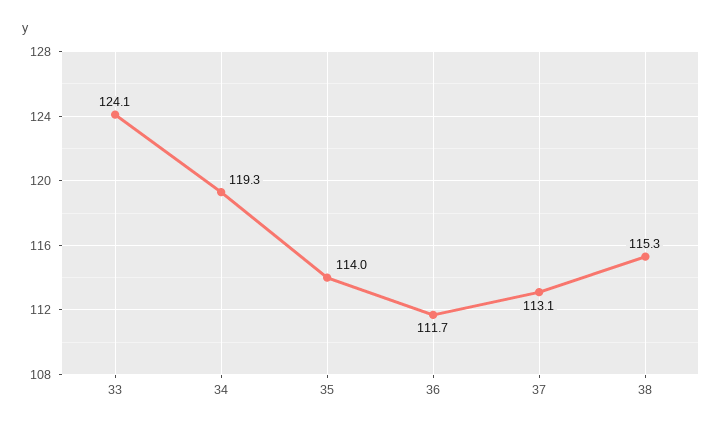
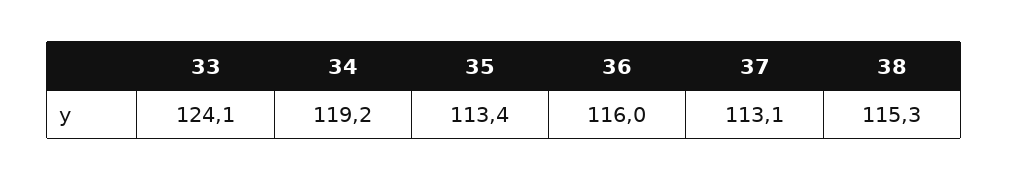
  {
    "33": 124.1,
-   "34": 119.3,
+   "34": 119.2,
-   "35": 114,
+   "35": 113.4,
-   "36": 111.7,
+   "36": 116,
    "37": 113.1,
    "38": 115.3
  }

